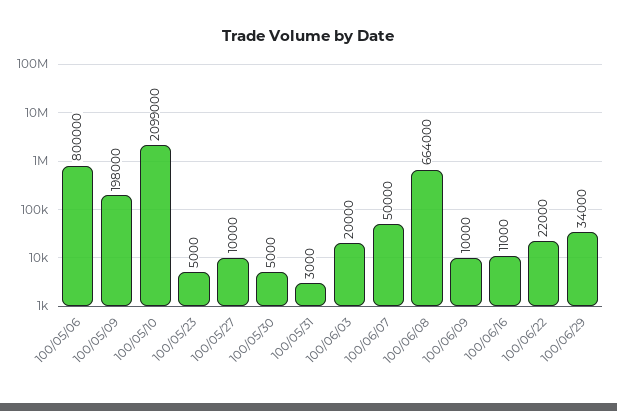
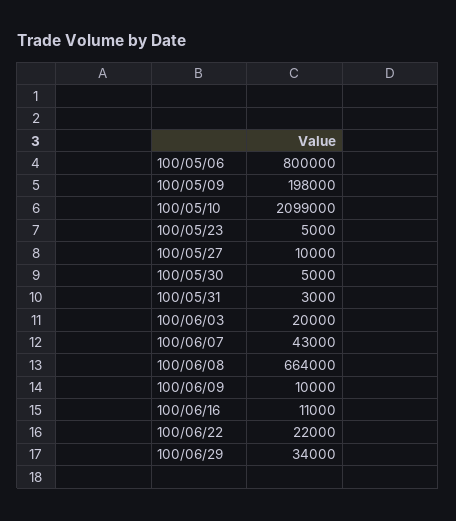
  {
    "100/05/06": 800000,
    "100/05/09": 198000,
    "100/05/10": 2099000,
    "100/05/23": 5000,
    "100/05/27": 10000,
    "100/05/30": 5000,
    "100/05/31": 3000,
    "100/06/03": 20000,
-   "100/06/07": 50000,
+   "100/06/07": 43000,
    "100/06/08": 664000,
    "100/06/09": 10000,
    "100/06/16": 11000,
    "100/06/22": 22000,
    "100/06/29": 34000
  }

